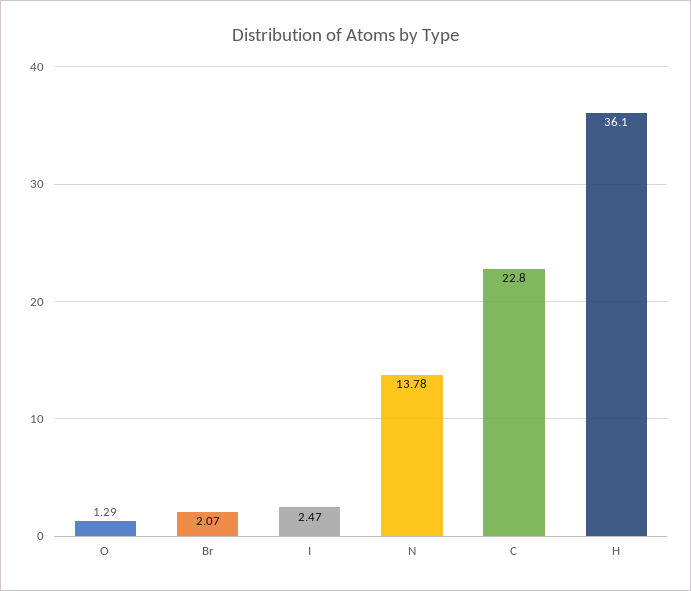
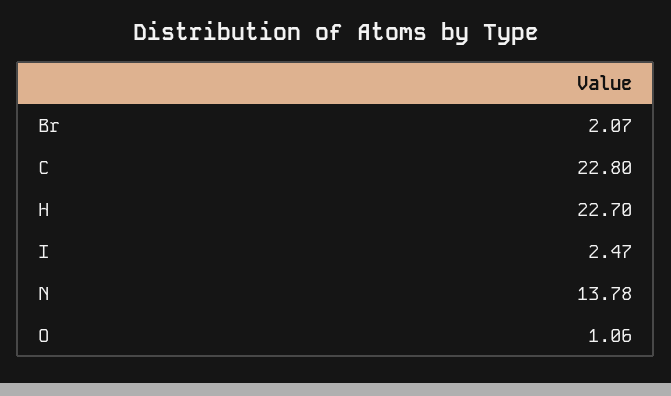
  {
-   "O": 1.29,
+   "O": 1.06,
    "Br": 2.07,
    "I": 2.47,
    "N": 13.78,
    "C": 22.8,
-   "H": 36.1
+   "H": 22.7
  }

